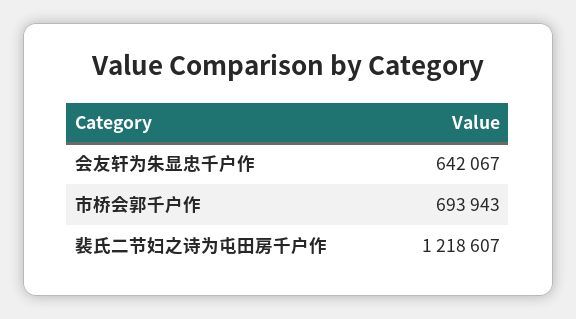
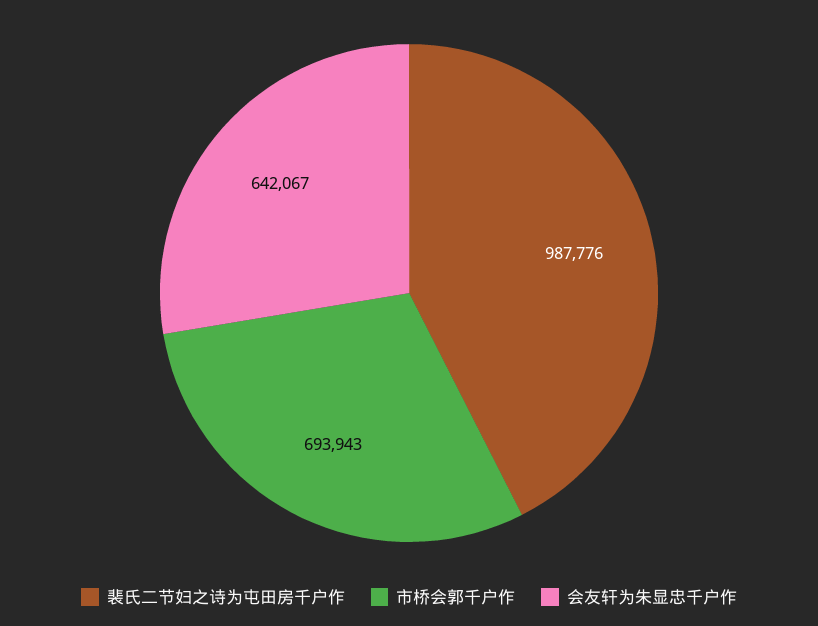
  {
    "会友轩为朱显忠千户作": 642067,
    "市桥会郭千户作": 693943,
-   "裴氏二节妇之诗为屯田房千户作": 1218607
+   "裴氏二节妇之诗为屯田房千户作": 987776
  }

